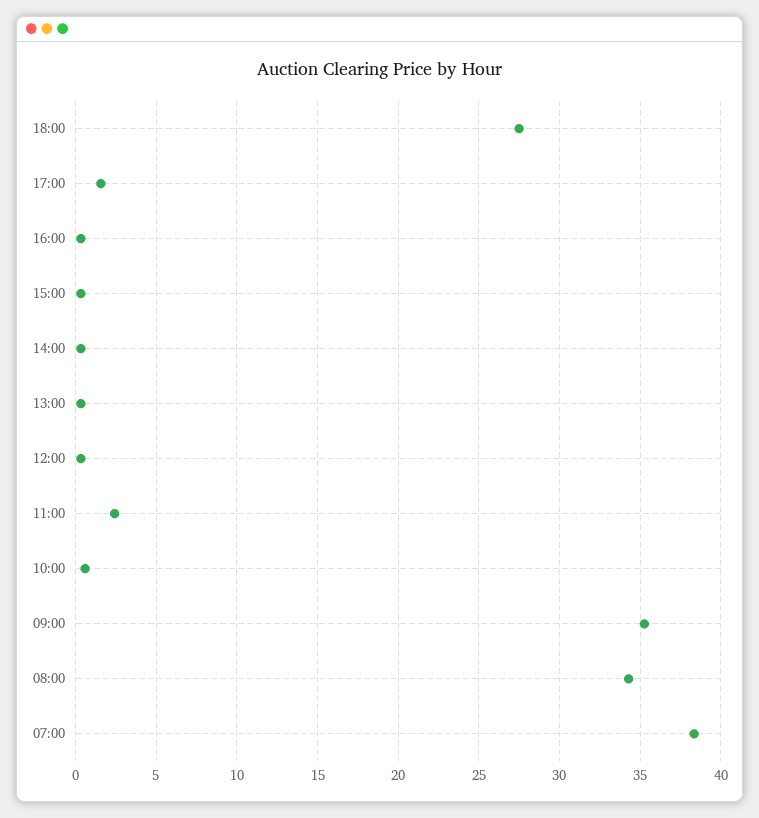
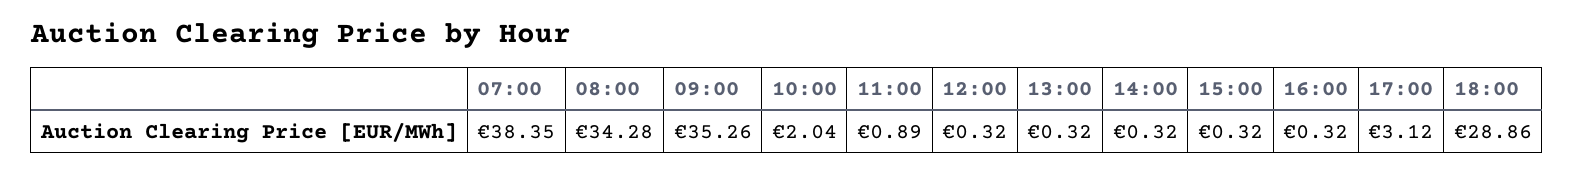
  {
-   "18:00": 27.5,
+   "18:00": 28.86,
-   "17:00": 1.5,
+   "17:00": 3.12,
    "16:00": 0.32,
    "15:00": 0.32,
    "14:00": 0.32,
    "13:00": 0.32,
    "12:00": 0.32,
-   "11:00": 2.5,
+   "11:00": 0.89,
-   "10:00": 0.5,
+   "10:00": 2.04,
    "09:00": 35.26,
    "08:00": 34.28,
    "07:00": 38.35
  }

